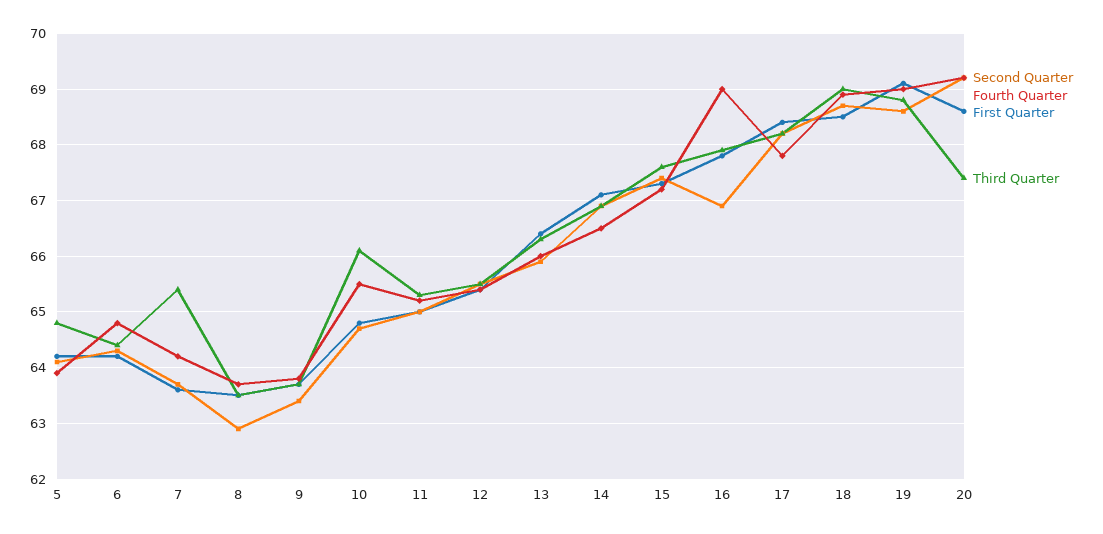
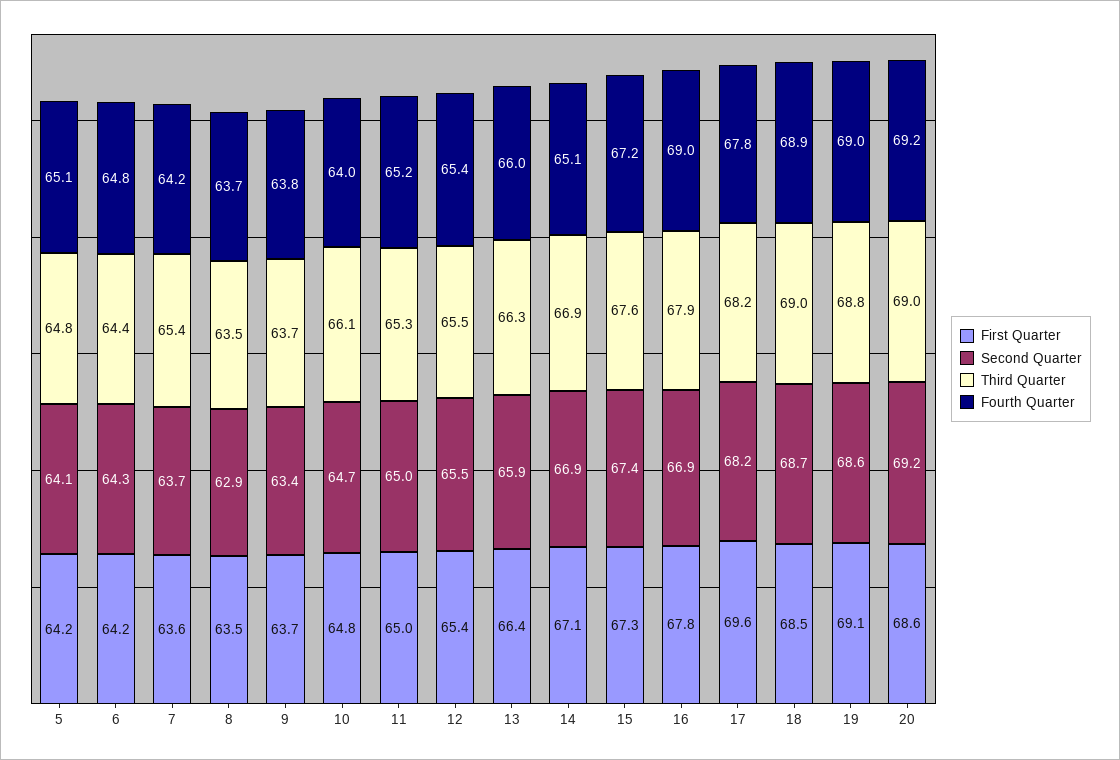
  {
    "Second Quarter": {
      "5": 64.1,
      "6": 64.3,
      "7": 63.7,
      "8": 62.9,
      "9": 63.4,
      "10": 64.7,
      "11": 65,
      "12": 65.5,
      "13": 65.9,
      "14": 66.9,
      "15": 67.4,
      "16": 66.9,
      "17": 68.2,
      "18": 68.7,
      "19": 68.6,
      "20": 69.2
    },
    "Fourth Quarter": {
-     "5": 64,
+     "5": 65.1,
      "6": 64.8,
      "7": 64.2,
      "8": 63.7,
      "9": 63.8,
-     "10": 65.5,
+     "10": 64,
      "11": 65.2,
      "12": 65.4,
      "13": 66,
-     "14": 66.5,
+     "14": 65.1,
      "15": 67.2,
      "16": 69,
      "17": 67.8,
      "18": 68.9,
      "19": 69,
      "20": 69.2
    },
    "First Quarter": {
      "5": 64.2,
      "6": 64.2,
      "7": 63.6,
      "8": 63.5,
      "9": 63.7,
      "10": 64.8,
      "11": 65,
      "12": 65.4,
      "13": 66.4,
      "14": 67.1,
      "15": 67.3,
      "16": 67.8,
-     "17": 68.5,
+     "17": 69.6,
      "18": 68.5,
      "19": 69.1,
      "20": 68.6
    },
    "Third Quarter": {
      "5": 64.8,
      "6": 64.4,
      "7": 65.4,
      "8": 63.5,
      "9": 63.7,
      "10": 66.1,
      "11": 65.3,
      "12": 65.5,
      "13": 66.3,
      "14": 66.9,
      "15": 67.6,
      "16": 67.9,
      "17": 68.2,
      "18": 69,
      "19": 68.8,
-     "20": 67.5
+     "20": 69
    }
  }

